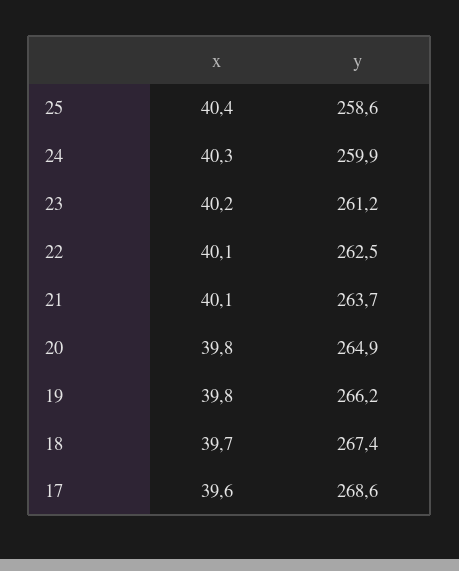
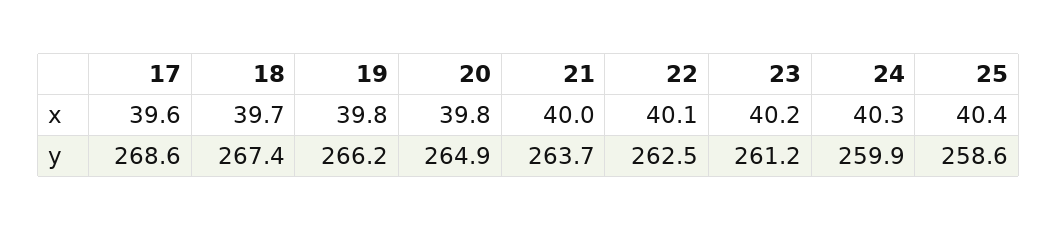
  {
    "x": {
      "25": 40.4,
      "24": 40.3,
      "23": 40.2,
      "22": 40.1,
-     "21": 40.1,
+     "21": 40,
      "20": 39.8,
      "19": 39.8,
      "18": 39.7,
      "17": 39.6
    },
    "y": {
      "25": 258.6,
      "24": 259.9,
      "23": 261.2,
      "22": 262.5,
      "21": 263.7,
      "20": 264.9,
      "19": 266.2,
      "18": 267.4,
      "17": 268.6
    }
  }

